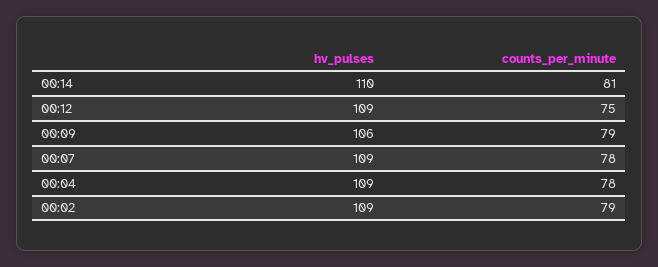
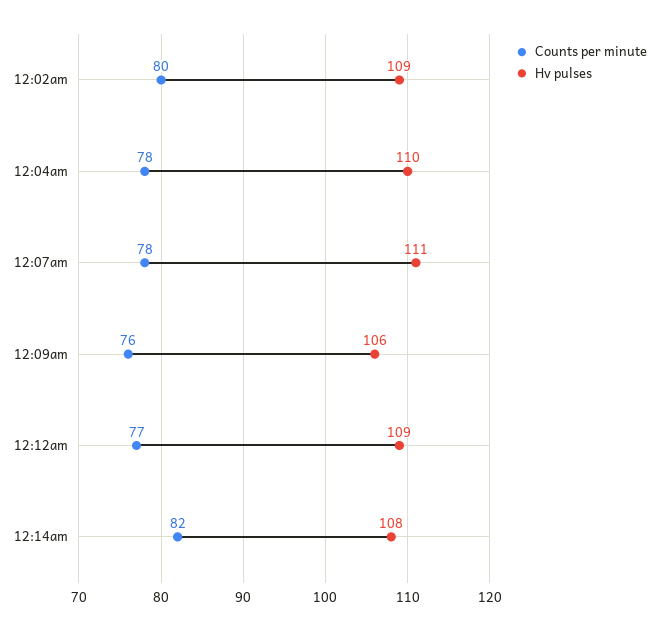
  {
    "hv_pulses": {
-     "00:14": 110,
+     "00:14": 108,
      "00:12": 109,
      "00:09": 106,
-     "00:07": 109,
+     "00:07": 111,
-     "00:04": 109,
+     "00:04": 110,
      "00:02": 109
    },
    "counts_per_minute": {
-     "00:14": 81,
+     "00:14": 82,
-     "00:12": 75,
+     "00:12": 77,
-     "00:09": 79,
+     "00:09": 76,
      "00:07": 78,
      "00:04": 78,
-     "00:02": 79
+     "00:02": 80
    }
  }

